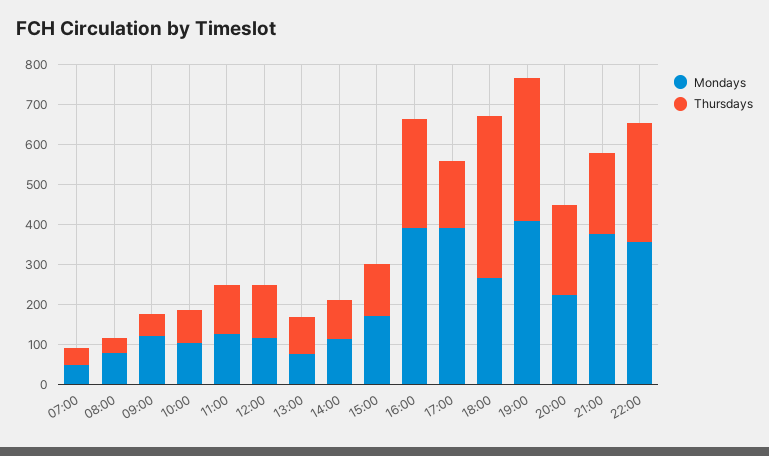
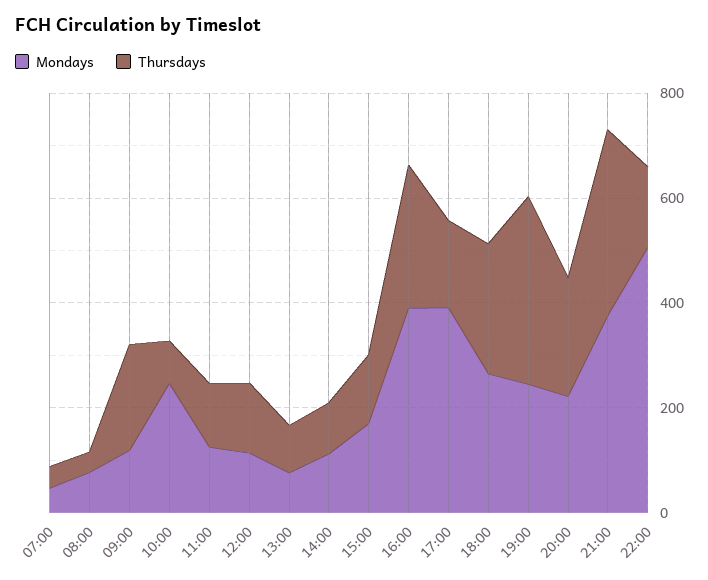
  {
    "Mondays": {
      "07:00": 50,
      "08:00": 75,
      "09:00": 125,
-     "10:00": 100,
+     "10:00": 250,
      "11:00": 125,
      "12:00": 125,
      "13:00": 75,
      "14:00": 100,
      "15:00": 175,
      "16:00": 400,
      "17:00": 400,
      "18:00": 275,
-     "19:00": 400,
+     "19:00": 250,
      "20:00": 225,
      "21:00": 375,
-     "22:00": 350
+     "22:00": 500
    },
    "Thursdays": {
      "07:00": 50,
      "08:00": 50,
-     "09:00": 50,
+     "09:00": 200,
      "10:00": 75,
      "11:00": 125,
      "12:00": 125,
      "13:00": 100,
      "14:00": 100,
      "15:00": 125,
      "16:00": 275,
      "17:00": 175,
-     "18:00": 400,
+     "18:00": 250,
      "19:00": 350,
      "20:00": 225,
-     "21:00": 200,
+     "21:00": 350,
-     "22:00": 300
+     "22:00": 150
    }
  }

